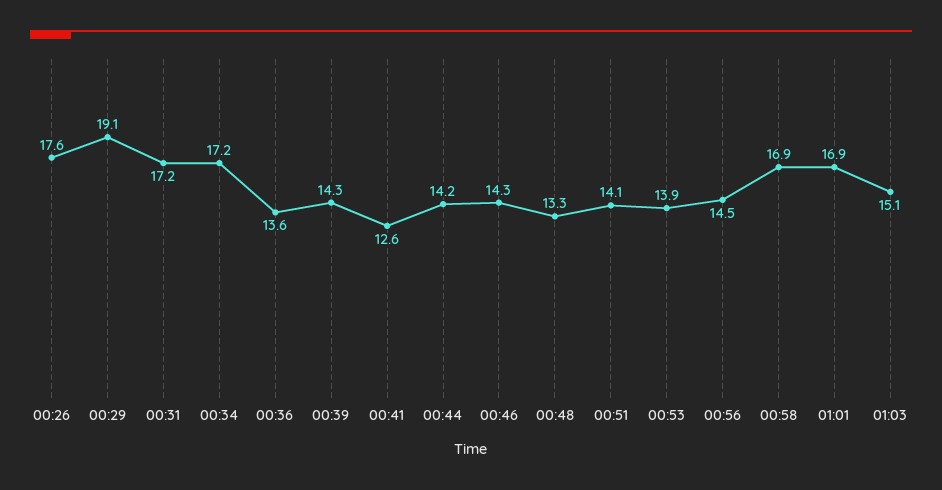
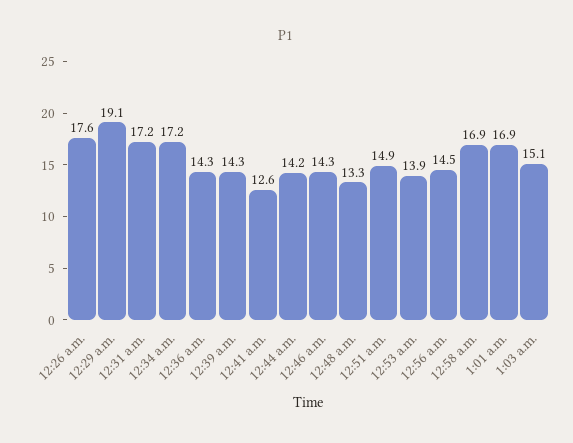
  {
    "00:26": 17.6,
    "00:29": 19.1,
    "00:31": 17.2,
    "00:34": 17.2,
-   "00:36": 13.6,
+   "00:36": 14.3,
    "00:39": 14.3,
    "00:41": 12.6,
    "00:44": 14.2,
    "00:46": 14.3,
    "00:48": 13.3,
-   "00:51": 14.1,
+   "00:51": 14.9,
    "00:53": 13.9,
    "00:56": 14.5,
    "00:58": 16.9,
    "01:01": 16.9,
    "01:03": 15.1
  }

